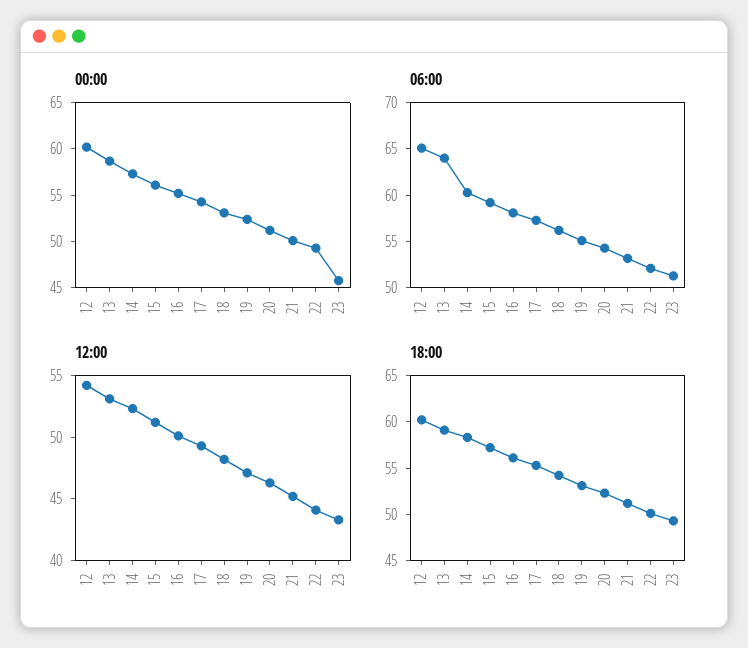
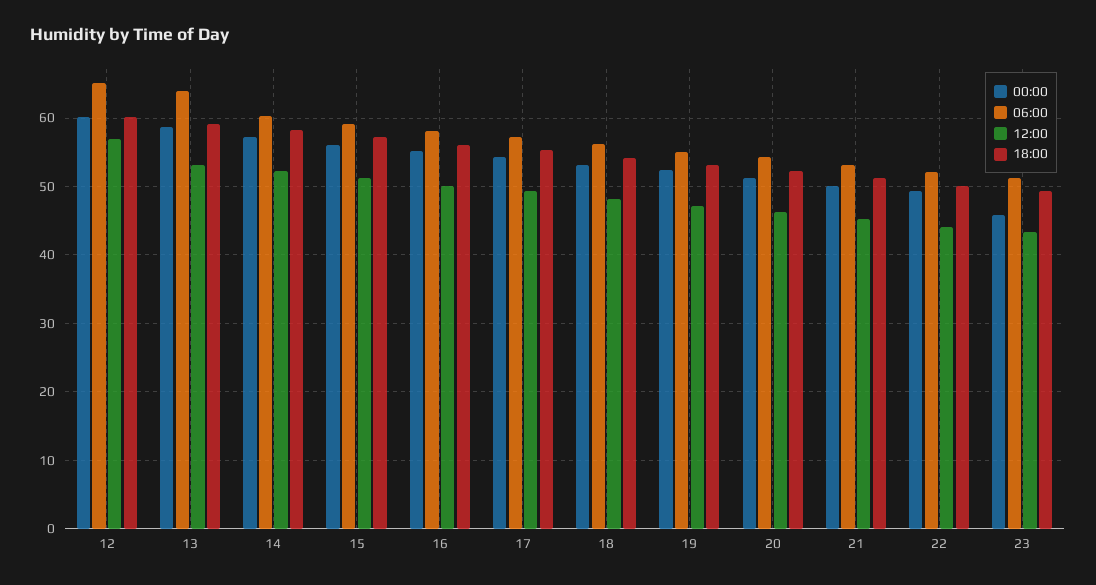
  {
    "00:00": {
      "12": 60,
      "13": 59,
      "14": 57,
      "15": 56,
      "16": 55,
      "17": 54,
      "18": 53,
      "19": 52,
      "20": 51,
      "21": 50,
      "22": 49,
      "23": 46
    },
    "06:00": {
      "12": 65,
      "13": 64,
      "14": 60,
      "15": 59,
      "16": 58,
      "17": 57,
      "18": 56,
      "19": 55,
      "20": 54,
      "21": 53,
      "22": 52,
      "23": 51
    },
    "12:00": {
-     "12": 54,
+     "12": 57,
      "13": 53,
      "14": 52,
      "15": 51,
      "16": 50,
      "17": 49,
      "18": 48,
      "19": 47,
      "20": 46,
      "21": 45,
      "22": 44,
      "23": 43
    },
    "18:00": {
      "12": 60,
      "13": 59,
      "14": 58,
      "15": 57,
      "16": 56,
      "17": 55,
      "18": 54,
      "19": 53,
      "20": 52,
      "21": 51,
      "22": 50,
      "23": 49
    }
  }

